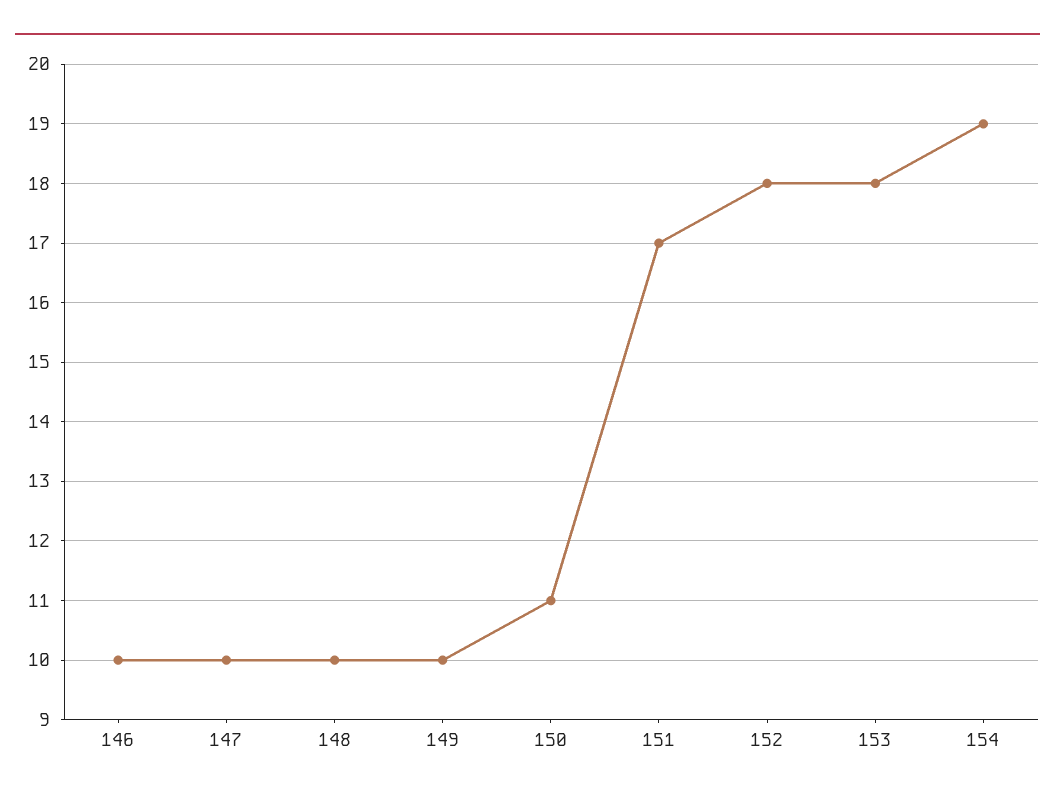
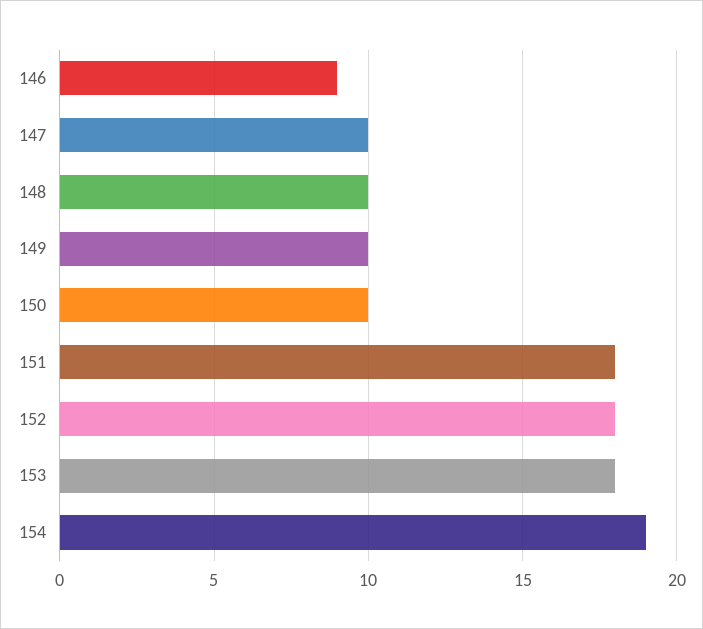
  {
-   "146": 10,
+   "146": 9,
    "147": 10,
    "148": 10,
    "149": 10,
-   "150": 11,
+   "150": 10,
-   "151": 17,
+   "151": 18,
    "152": 18,
    "153": 18,
    "154": 19
  }

